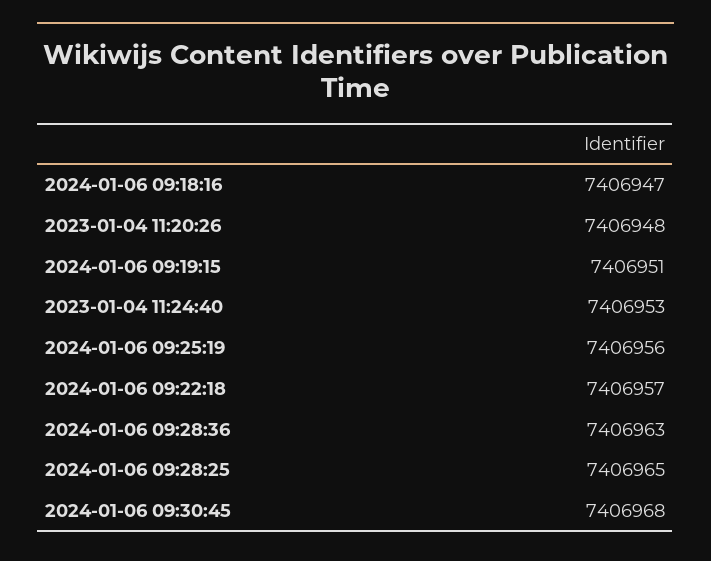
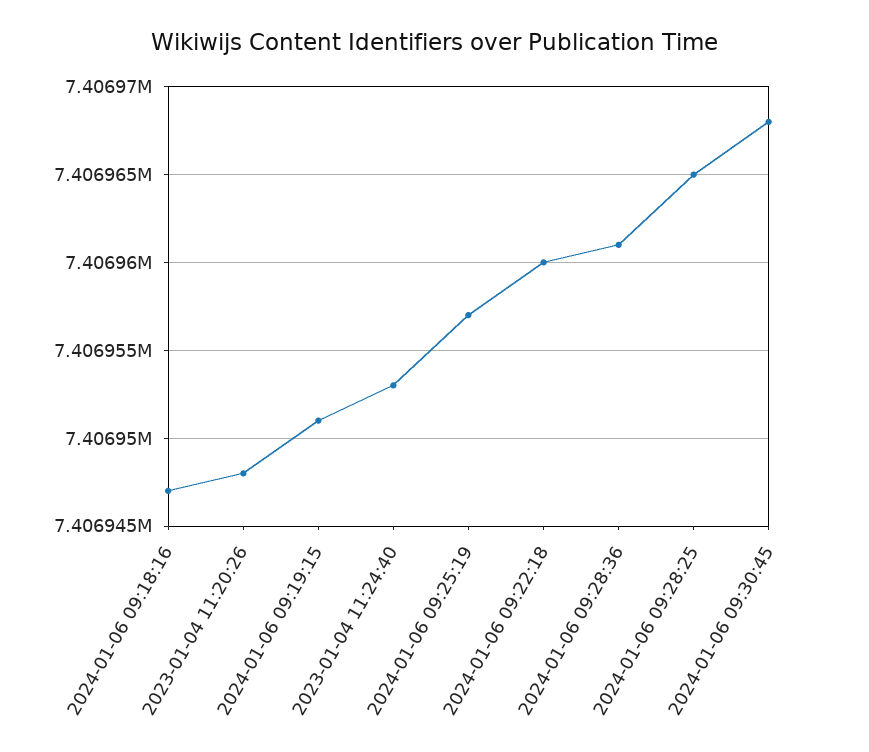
  {
    "2024-01-06 09:18:16": 7406947,
    "2023-01-04 11:20:26": 7406948,
    "2024-01-06 09:19:15": 7406951,
    "2023-01-04 11:24:40": 7406953,
-   "2024-01-06 09:25:19": 7406956,
+   "2024-01-06 09:25:19": 7406957,
-   "2024-01-06 09:22:18": 7406957,
+   "2024-01-06 09:22:18": 7406960,
-   "2024-01-06 09:28:36": 7406963,
+   "2024-01-06 09:28:36": 7406961,
    "2024-01-06 09:28:25": 7406965,
    "2024-01-06 09:30:45": 7406968
  }

